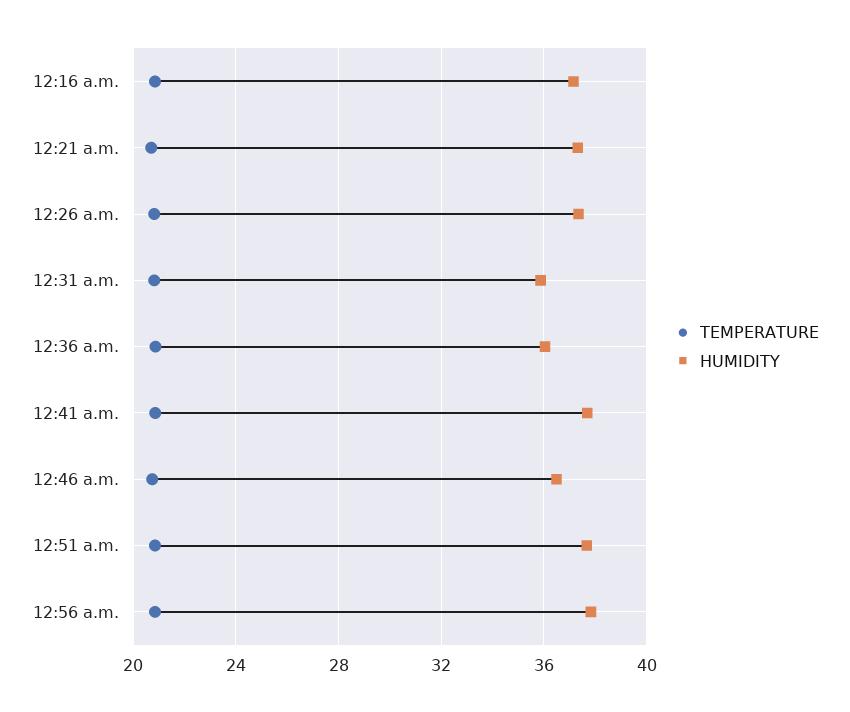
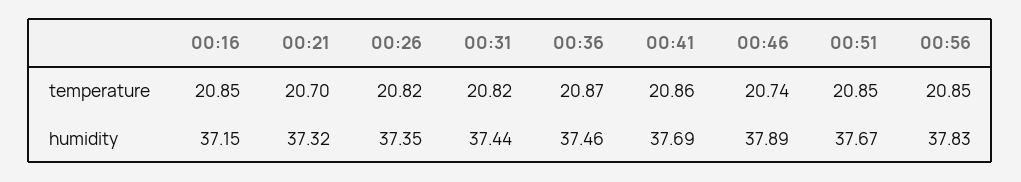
  {
    "TEMPERATURE": {
      "12:16 a.m.": 20.85,
      "12:21 a.m.": 20.7,
      "12:26 a.m.": 20.82,
      "12:31 a.m.": 20.82,
      "12:36 a.m.": 20.87,
      "12:41 a.m.": 20.86,
      "12:46 a.m.": 20.74,
      "12:51 a.m.": 20.85,
      "12:56 a.m.": 20.85
    },
    "HUMIDITY": {
      "12:16 a.m.": 37.15,
      "12:21 a.m.": 37.32,
      "12:26 a.m.": 37.35,
-     "12:31 a.m.": 36,
+     "12:31 a.m.": 37.44,
-     "12:36 a.m.": 36,
+     "12:36 a.m.": 37.46,
      "12:41 a.m.": 37.69,
-     "12:46 a.m.": 36.5,
+     "12:46 a.m.": 37.89,
      "12:51 a.m.": 37.67,
      "12:56 a.m.": 37.83
    }
  }

